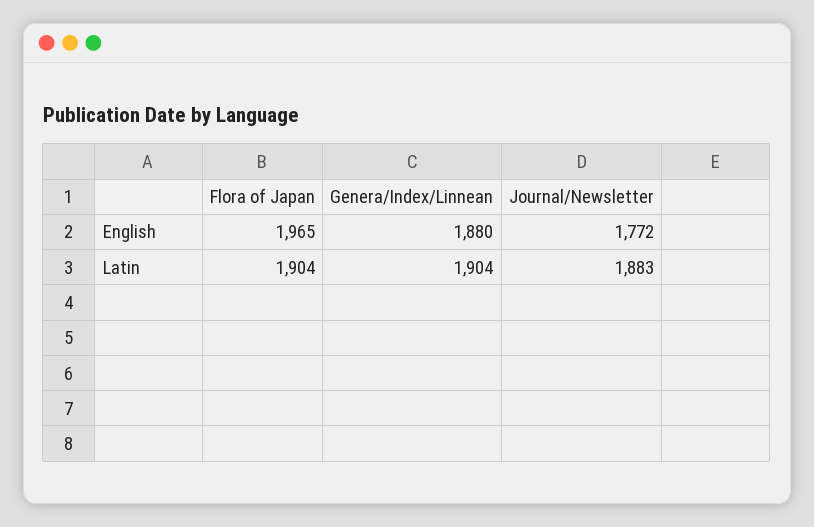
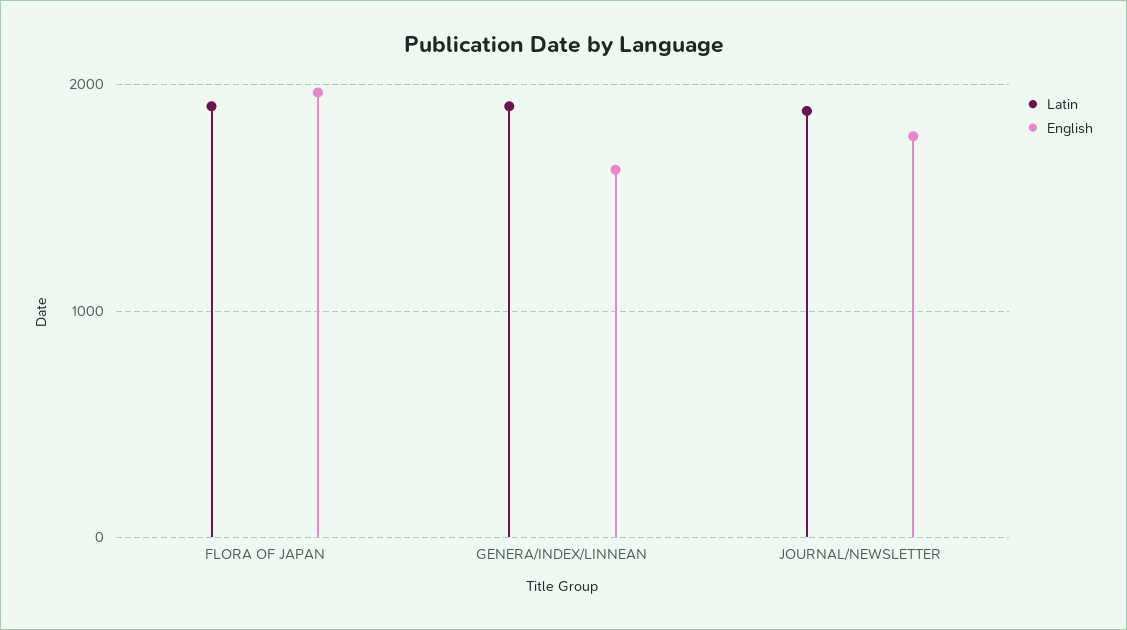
  {
    "English": {
      "Flora of Japan": 1965,
-     "Genera/Index/Linnean": 1880,
+     "Genera/Index/Linnean": 1600,
      "Journal/Newsletter": 1772
    },
    "Latin": {
      "Flora of Japan": 1904,
      "Genera/Index/Linnean": 1904,
      "Journal/Newsletter": 1883
    }
  }

